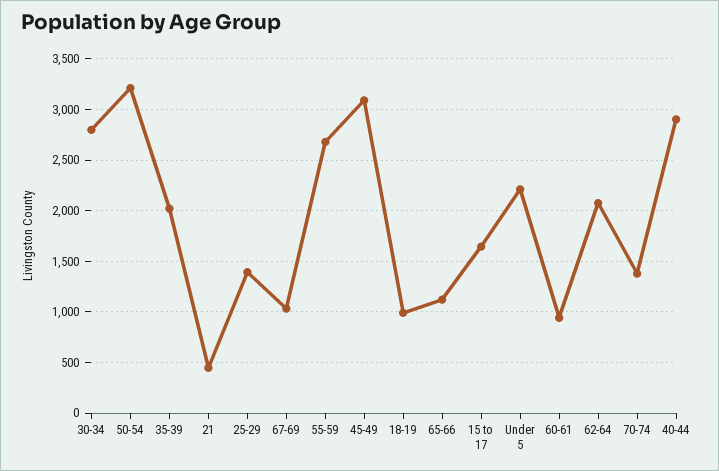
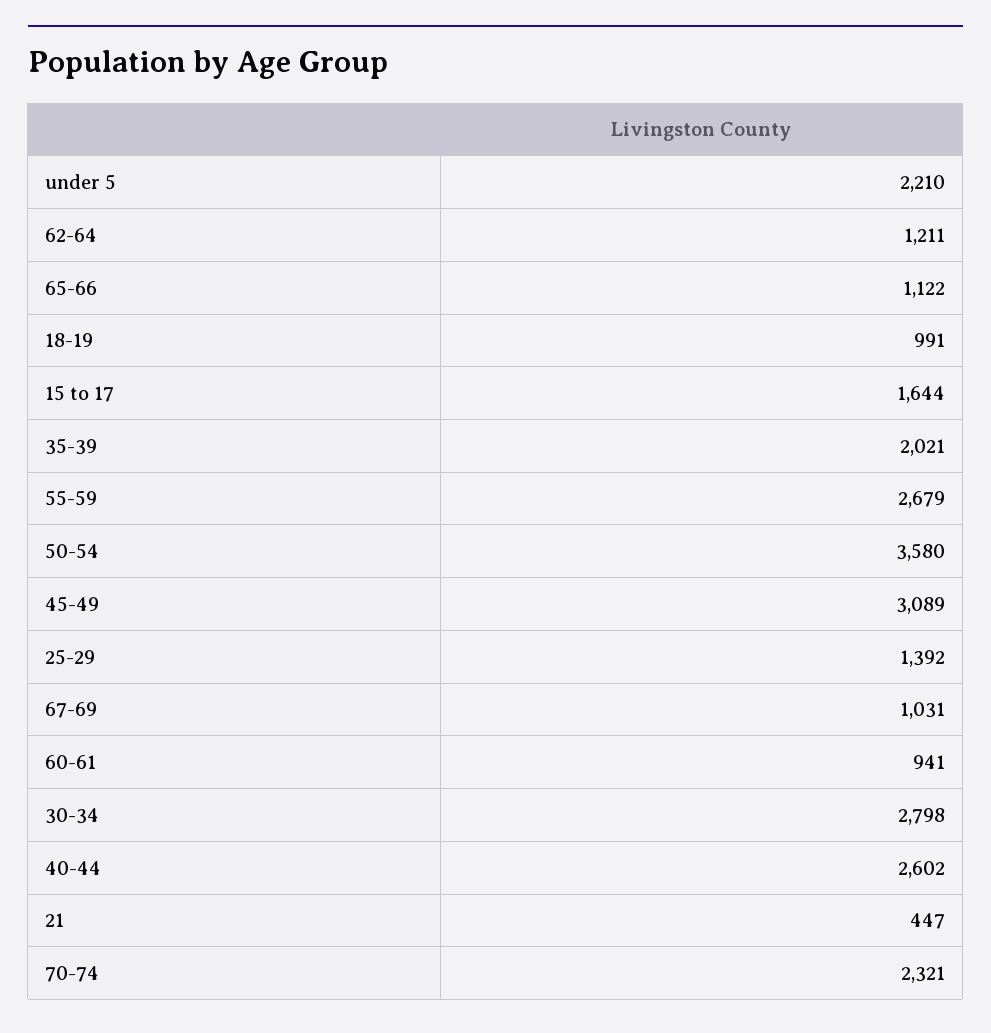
  {
    "30-34": 2798,
-   "50-54": 3200,
+   "50-54": 3580,
    "35-39": 2021,
    "21": 447,
    "25-29": 1392,
    "67-69": 1031,
    "55-59": 2679,
    "45-49": 3089,
    "18-19": 991,
    "65-66": 1122,
    "15 to 17": 1644,
    "Under 5": 2210,
    "60-61": 941,
-   "62-64": 2100,
+   "62-64": 1211,
-   "70-74": 1400,
+   "70-74": 2321,
-   "40-44": 2900
+   "40-44": 2602
  }

